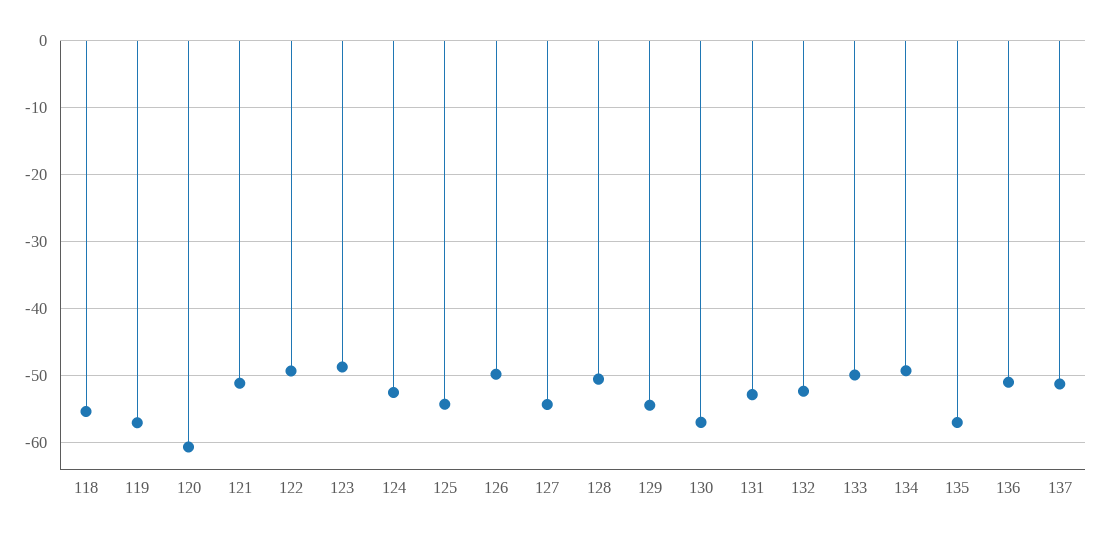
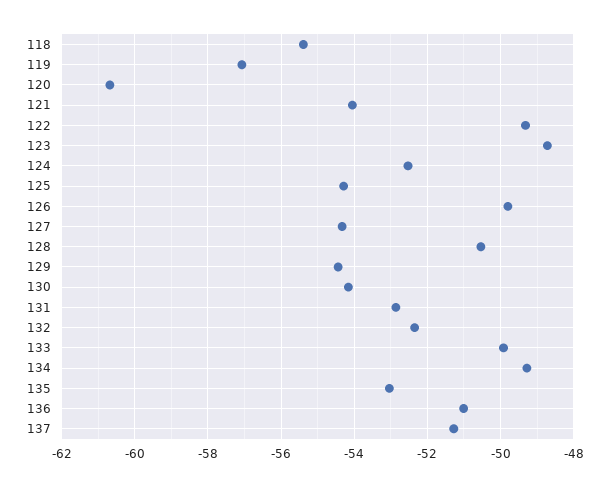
  {
    "118": -55.4,
    "119": -57,
    "120": -60.6,
-   "121": -51,
+   "121": -54,
    "122": -49.4,
    "123": -48.8,
    "124": -52.6,
    "125": -54.2,
    "126": -49.8,
    "127": -54.4,
    "128": -50.6,
    "129": -54.4,
-   "130": -57,
+   "130": -54.2,
    "131": -52.8,
    "132": -52.4,
    "133": -50,
    "134": -49.2,
-   "135": -57,
+   "135": -53,
    "136": -51,
    "137": -51.2
  }

